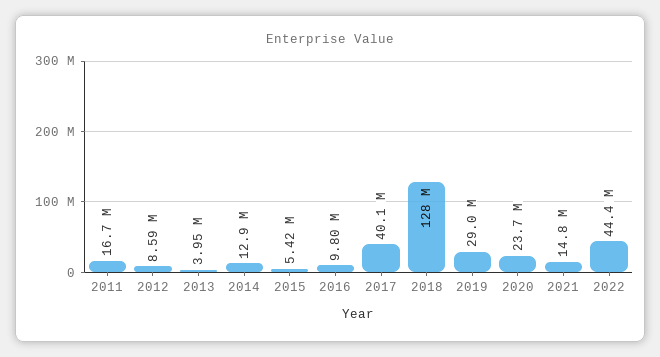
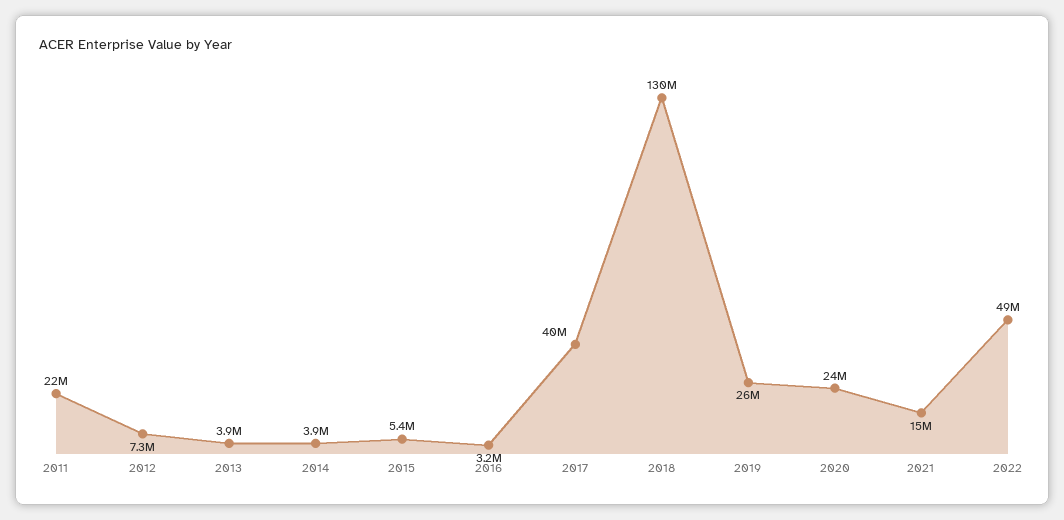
  {
-   "2011": 16700000,
+   "2011": 22000000,
-   "2012": 8590000,
+   "2012": 7300000,
    "2013": 3950000,
-   "2014": 12900000,
+   "2014": 3900000,
    "2015": 5420000,
-   "2016": 9800000,
+   "2016": 3200000,
    "2017": 40100000,
-   "2018": 128000000,
+   "2018": 130000000,
-   "2019": 29000000,
+   "2019": 26000000,
    "2020": 23700000,
    "2021": 14800000,
-   "2022": 44400000
+   "2022": 49000000
  }

